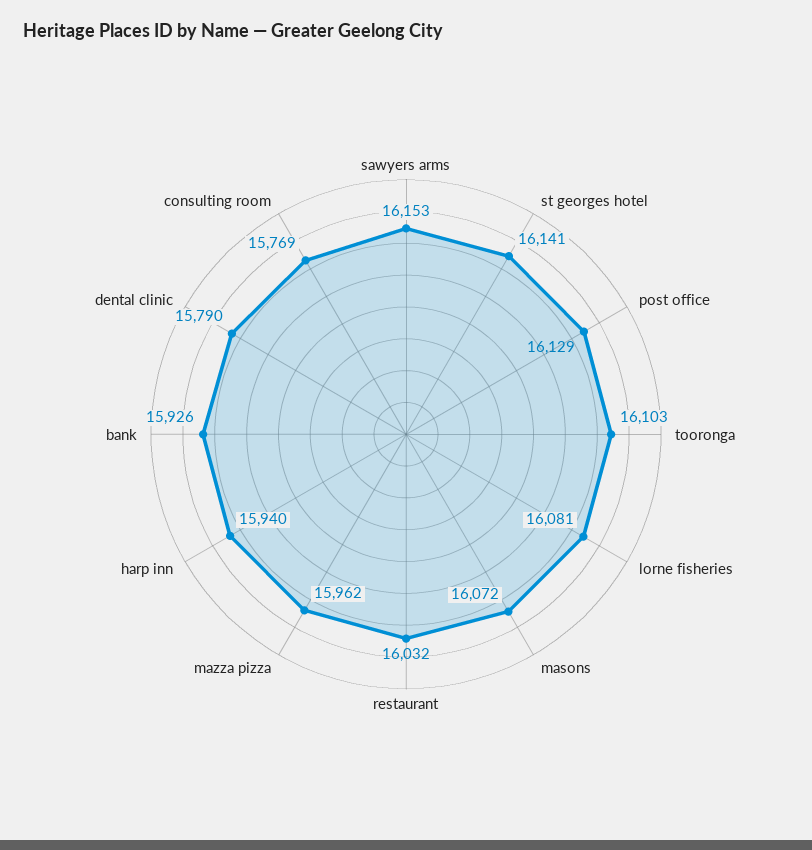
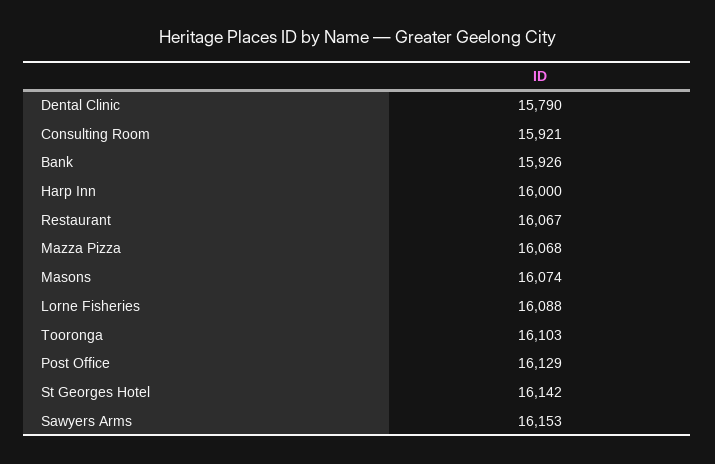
  {
    "sawyers arms": 16153,
-   "st georges hotel": 16141,
+   "st georges hotel": 16142,
    "post office": 16129,
    "tooronga": 16103,
-   "lorne fisheries": 16081,
+   "lorne fisheries": 16088,
-   "masons": 16072,
+   "masons": 16074,
-   "restaurant": 16032,
+   "restaurant": 16067,
-   "mazza pizza": 15962,
+   "mazza pizza": 16068,
-   "harp inn": 15940,
+   "harp inn": 16000,
    "bank": 15926,
    "dental clinic": 15790,
-   "consulting room": 15769
+   "consulting room": 15921
  }

